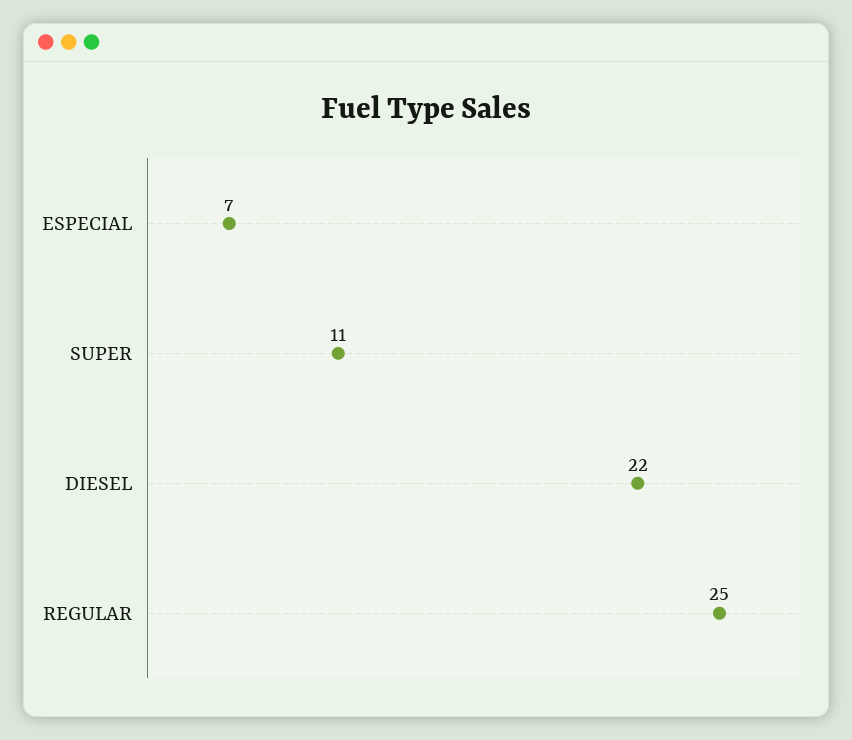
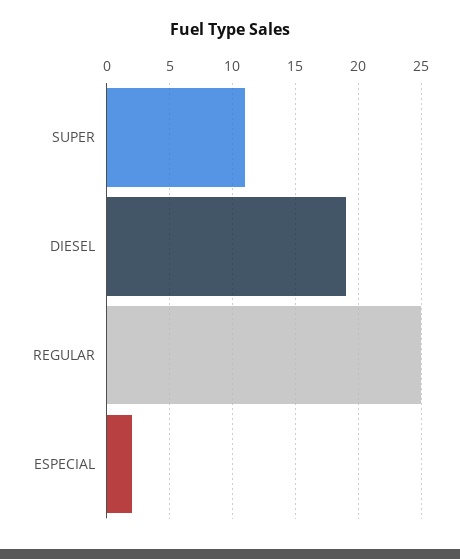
  {
-   "ESPECIAL": 7,
+   "ESPECIAL": 2,
    "SUPER": 11,
-   "DIESEL": 22,
+   "DIESEL": 19,
    "REGULAR": 25
  }

